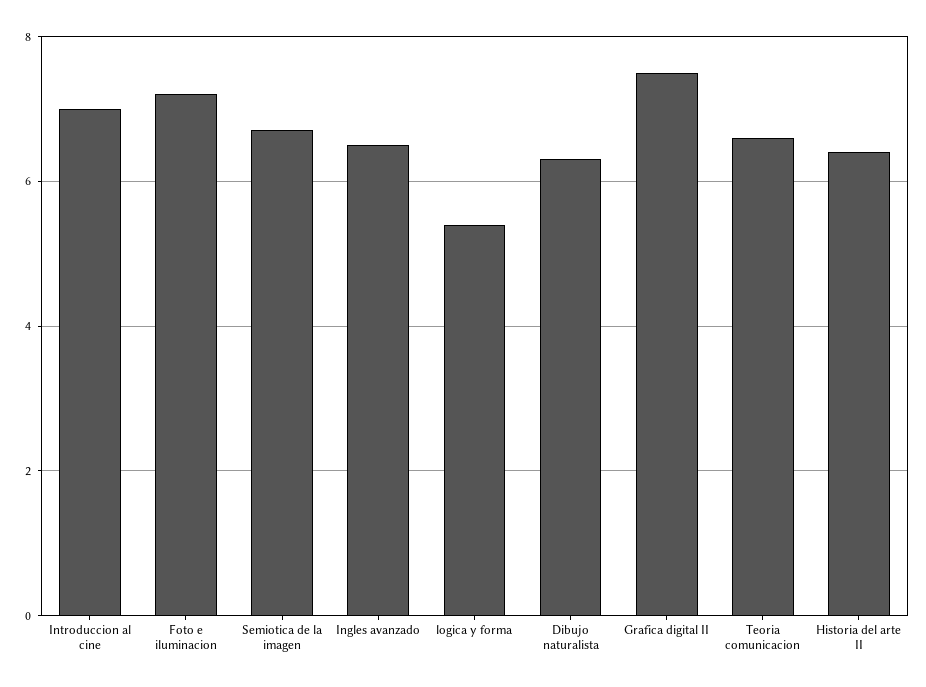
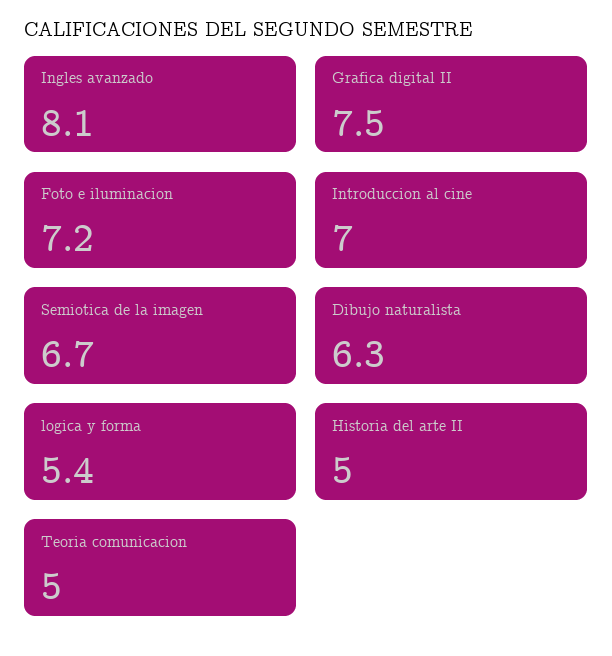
  {
    "Introduccion al cine": 7,
    "Foto e iluminacion": 7.2,
    "Semiotica de la imagen": 6.7,
-   "Ingles avanzado": 6.5,
+   "Ingles avanzado": 8.1,
    "logica y forma": 5.4,
    "Dibujo naturalista": 6.3,
    "Grafica digital II": 7.5,
-   "Teoria comunicacion": 6.5,
+   "Teoria comunicacion": 5,
-   "Historia del arte II": 6.5
+   "Historia del arte II": 5
  }

